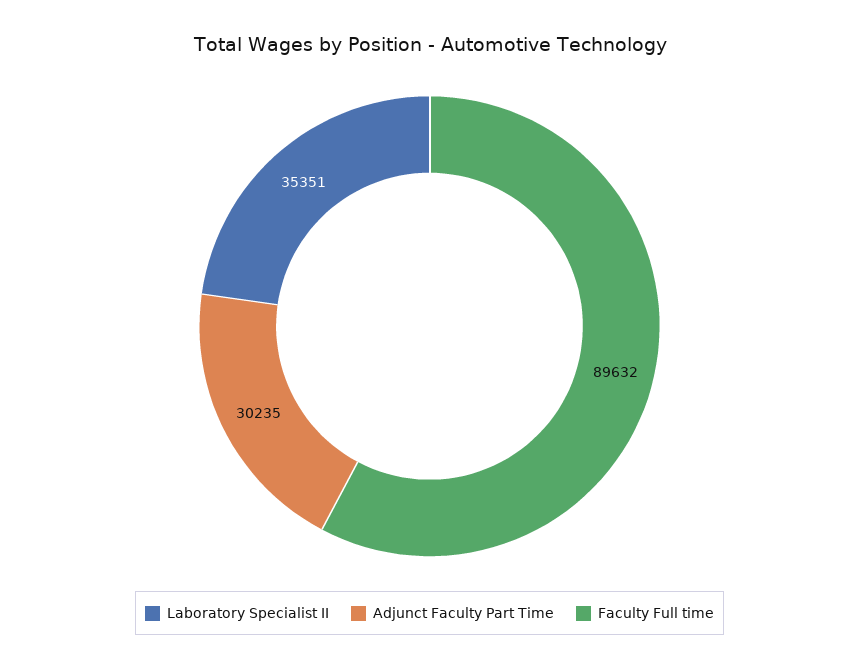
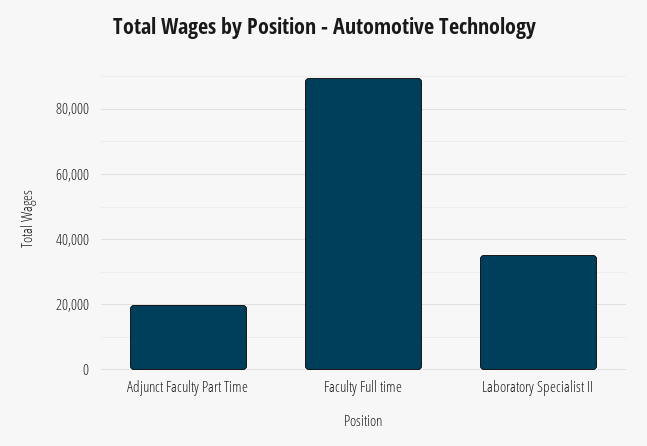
  {
    "Laboratory Specialist II": 35351,
-   "Adjunct Faculty Part Time": 30235,
+   "Adjunct Faculty Part Time": 20000,
    "Faculty Full time": 89632
  }

